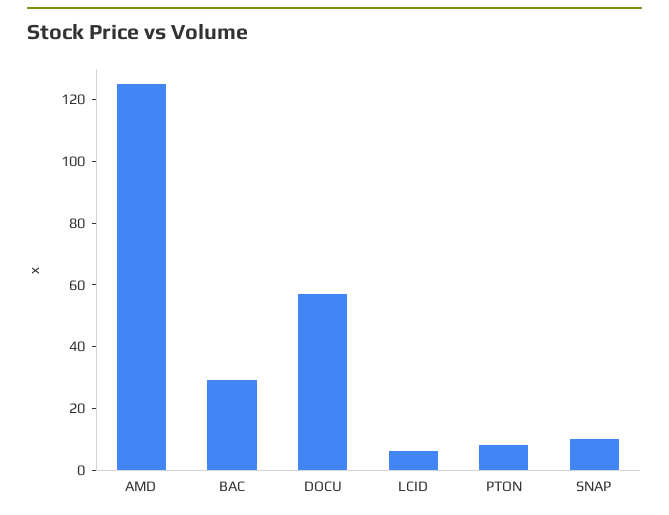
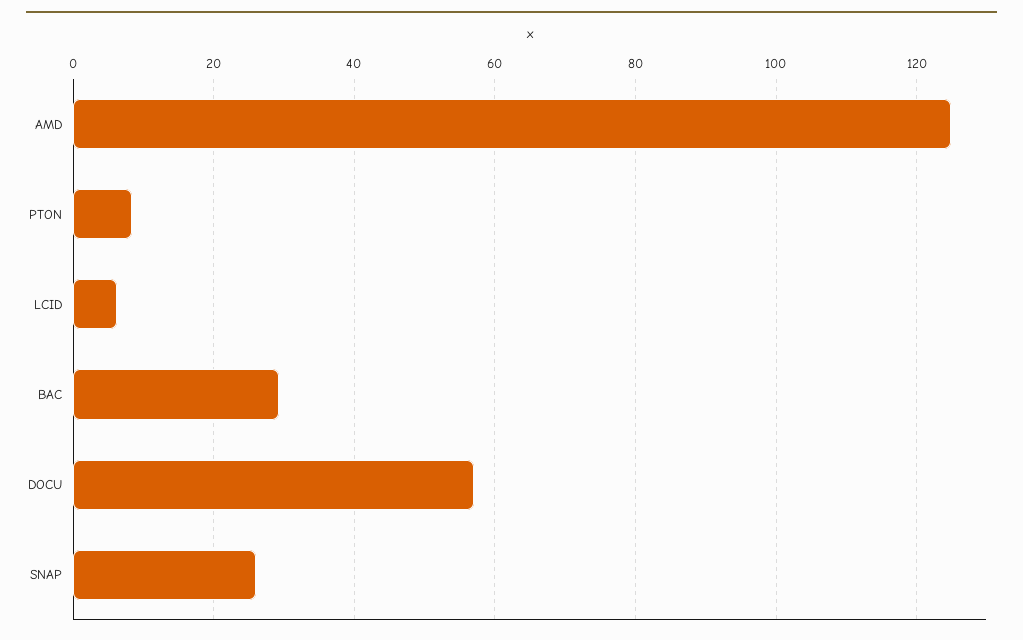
  {
    "AMD": 124,
    "BAC": 30,
    "DOCU": 58,
    "LCID": 6,
    "PTON": 8,
-   "SNAP": 10
+   "SNAP": 26
  }

